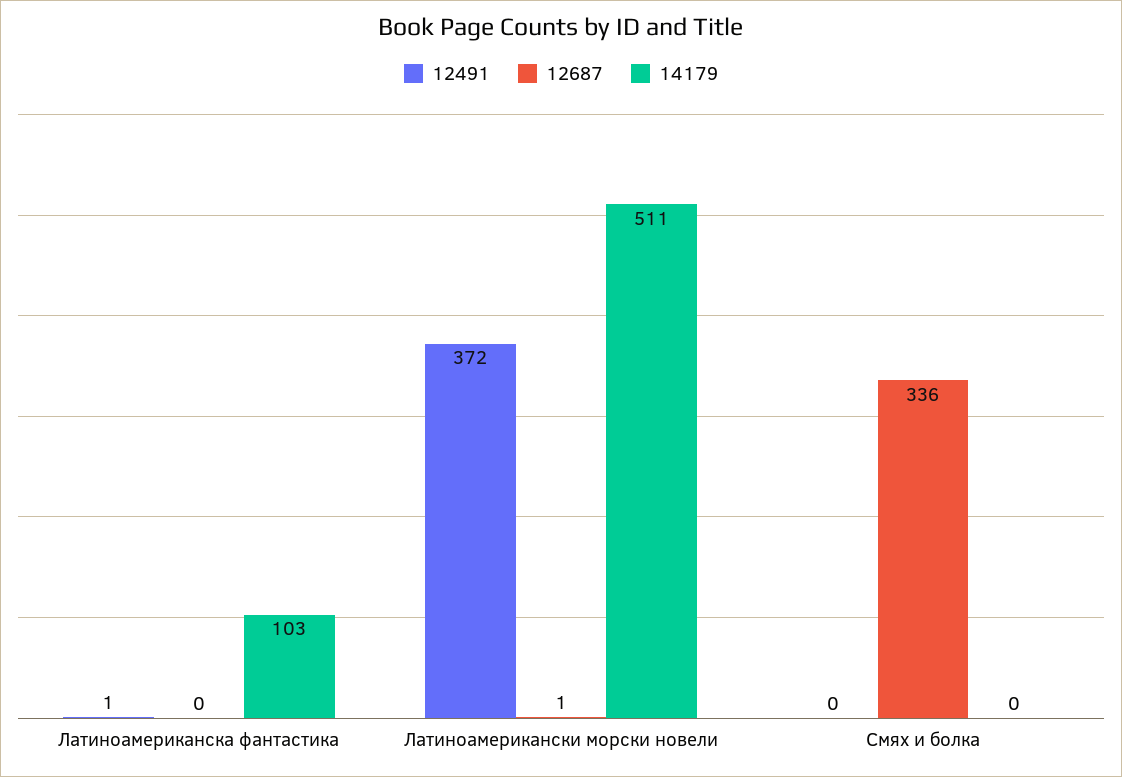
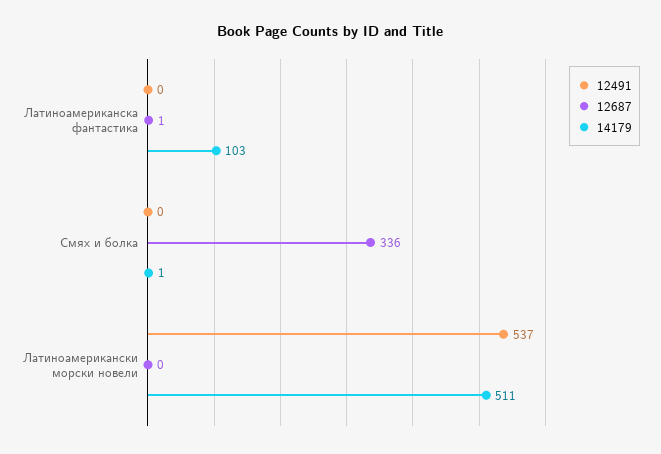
  {
    "12491": {
-     "Латиноамериканска фантастика": 1,
+     "Латиноамериканска фантастика": 0,
-     "Латиноамерикански морски новели": 372,
+     "Латиноамерикански морски новели": 537,
      "Смях и болка": 0
    },
    "12687": {
-     "Латиноамериканска фантастика": 0,
+     "Латиноамериканска фантастика": 1,
-     "Латиноамерикански морски новели": 1,
+     "Латиноамерикански морски новели": 0,
      "Смях и болка": 336
    },
    "14179": {
      "Латиноамериканска фантастика": 103,
      "Латиноамерикански морски новели": 511,
-     "Смях и болка": 0
+     "Смях и болка": 1
    }
  }

